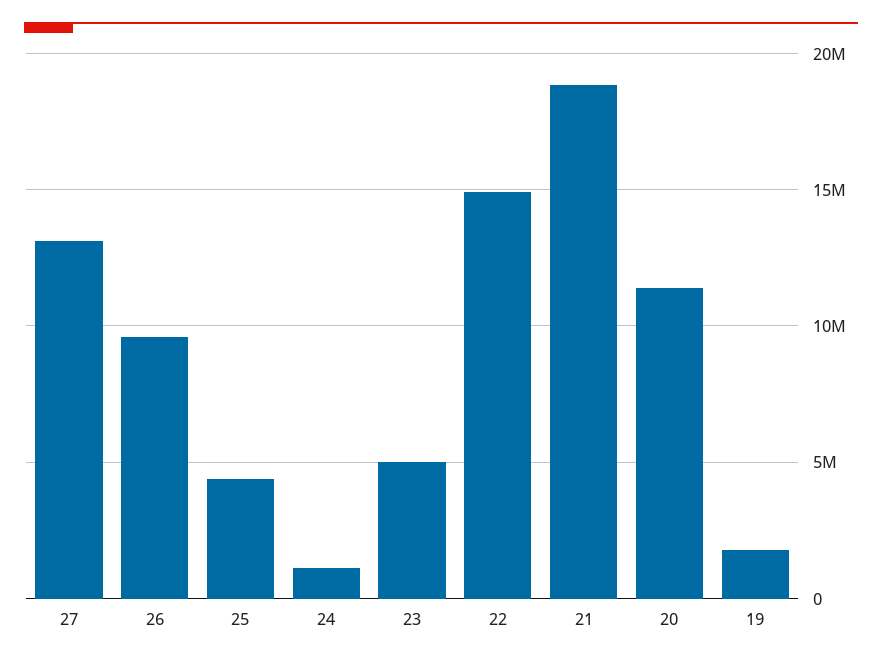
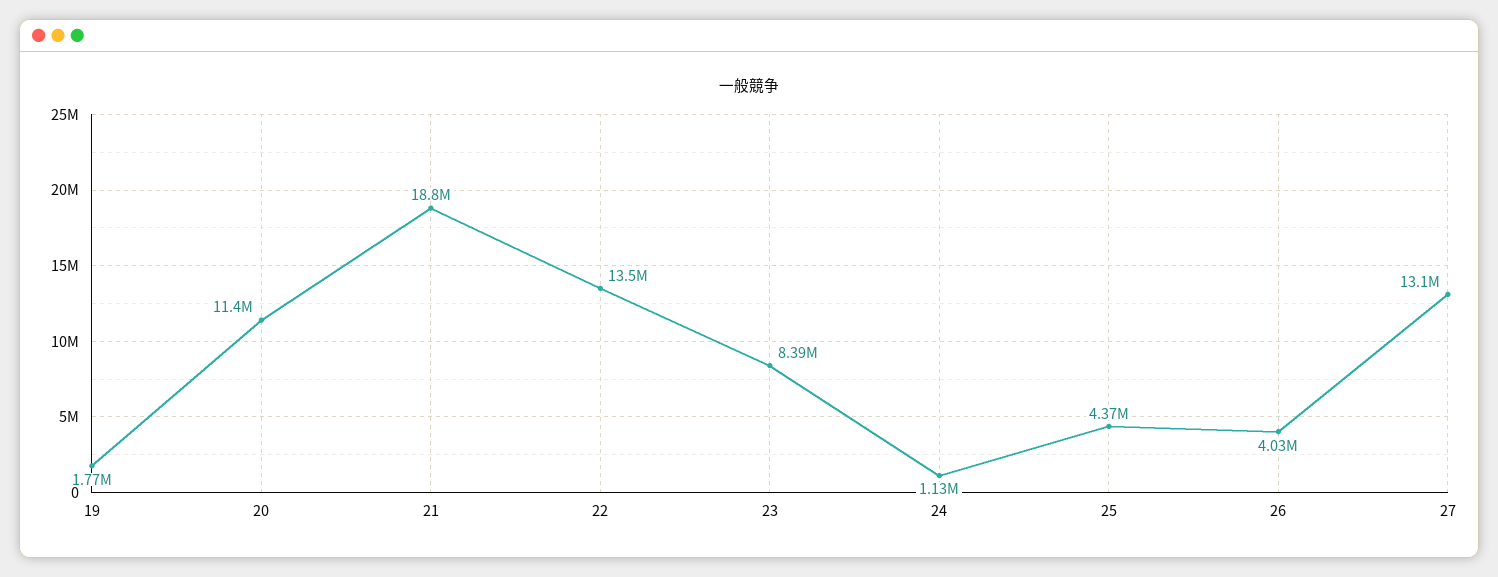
  {
    "27": 13100000,
-   "26": 9500000,
+   "26": 4030000,
    "25": 4370000,
    "24": 1130000,
-   "23": 5000000,
+   "23": 8390000,
-   "22": 15000000,
+   "22": 13500000,
    "21": 18800000,
    "20": 11400000,
    "19": 1770000
  }

